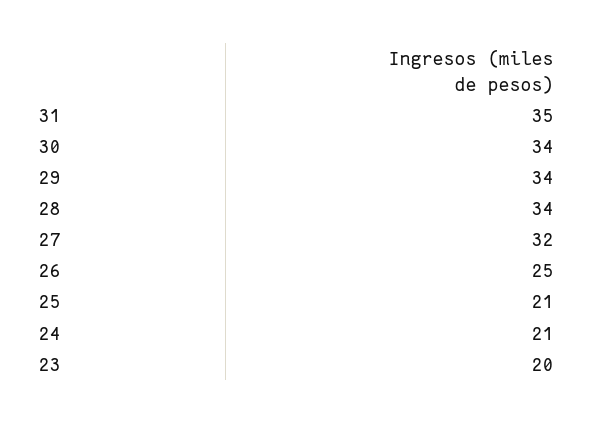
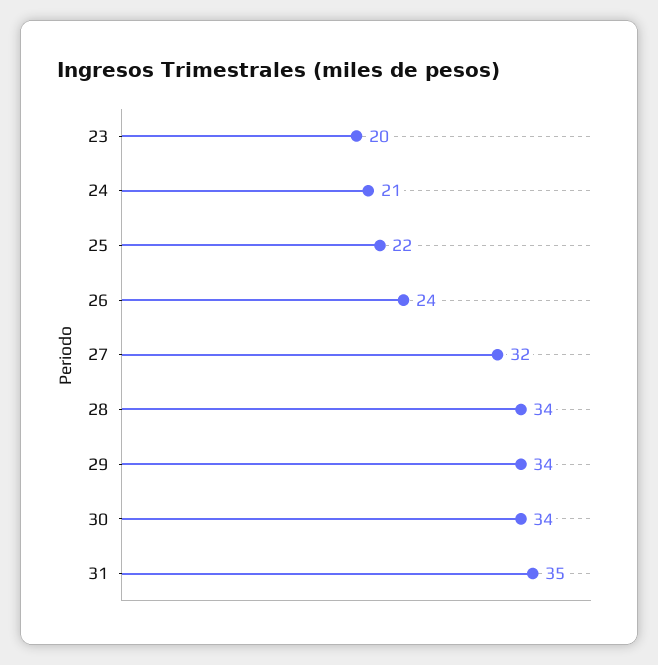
  {
    "31": 35,
    "30": 34,
    "29": 34,
    "28": 34,
    "27": 32,
-   "26": 25,
+   "26": 24,
-   "25": 21,
+   "25": 22,
    "24": 21,
    "23": 20
  }

